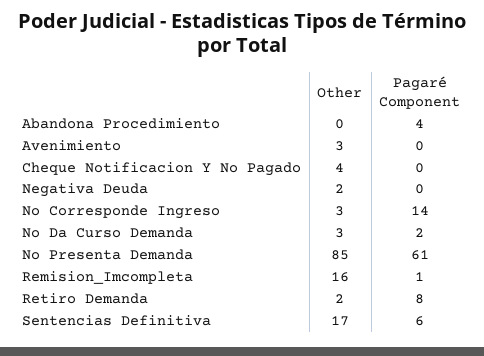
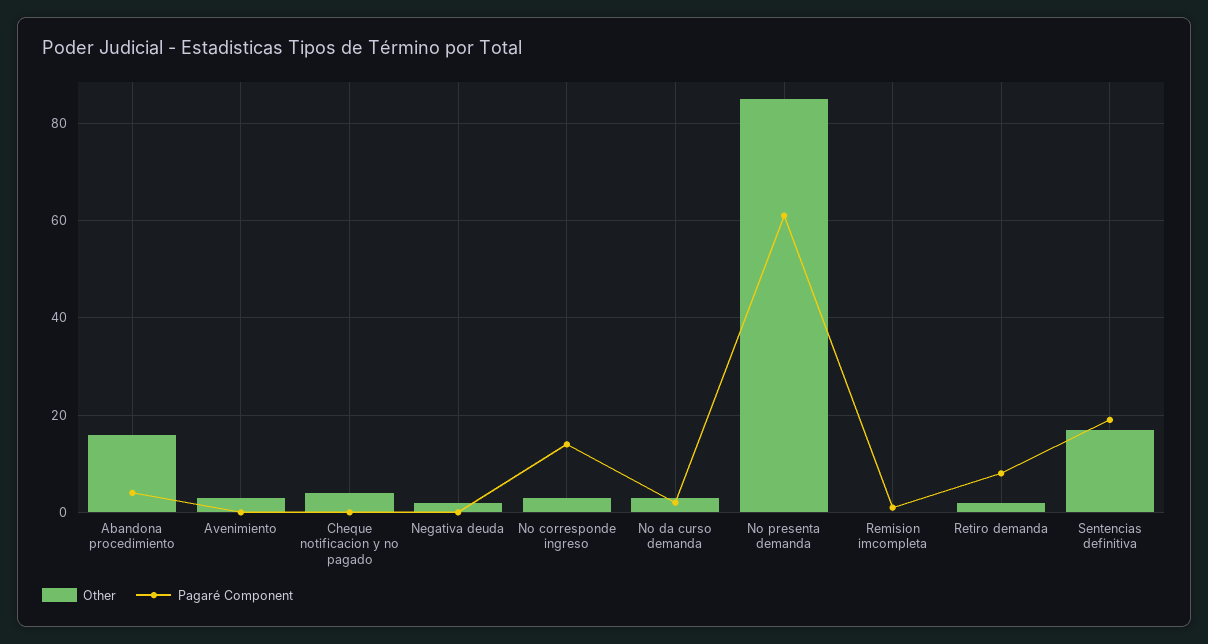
  {
    "Other": {
-     "Abandona Procedimiento": 0,
+     "Abandona Procedimiento": 15,
      "Avenimiento": 3,
      "Cheque Notificacion Y No Pagado": 4,
      "Negativa Deuda": 2,
      "No Corresponde Ingreso": 3,
      "No Da Curso Demanda": 3,
      "No Presenta Demanda": 85,
-     "Remision_Imcompleta": 16,
+     "Remision_Imcompleta": 0,
      "Retiro Demanda": 2,
      "Sentencias Definitiva": 17
    },
    "Pagaré Component": {
      "Abandona Procedimiento": 4,
      "Avenimiento": 0,
      "Cheque Notificacion Y No Pagado": 0,
      "Negativa Deuda": 0,
      "No Corresponde Ingreso": 14,
      "No Da Curso Demanda": 2,
      "No Presenta Demanda": 61,
      "Remision_Imcompleta": 1,
      "Retiro Demanda": 8,
-     "Sentencias Definitiva": 6
+     "Sentencias Definitiva": 20
    }
  }

